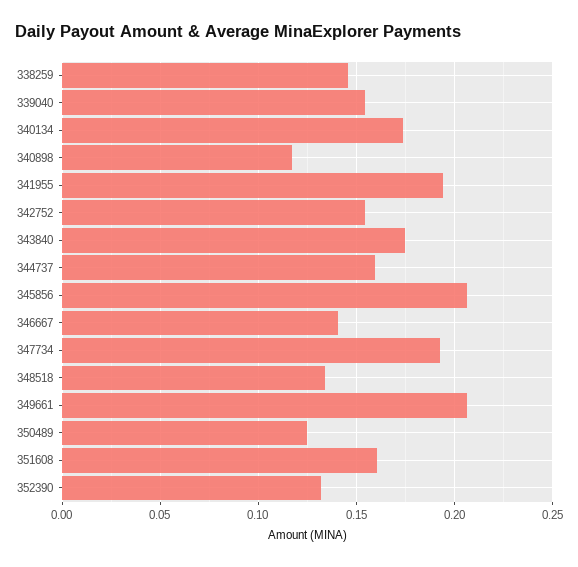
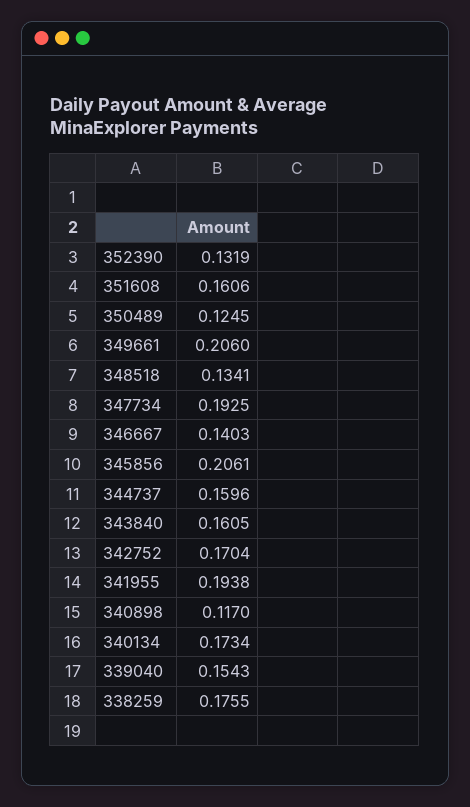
  {
-   "338259": 0.145,
+   "338259": 0.1755,
    "339040": 0.1543,
    "340134": 0.1734,
    "340898": 0.117,
    "341955": 0.1938,
-   "342752": 0.155,
+   "342752": 0.1704,
-   "343840": 0.175,
+   "343840": 0.1605,
    "344737": 0.1596,
    "345856": 0.2061,
    "346667": 0.1403,
    "347734": 0.1925,
    "348518": 0.1341,
    "349661": 0.206,
    "350489": 0.1245,
    "351608": 0.1606,
    "352390": 0.1319
  }

